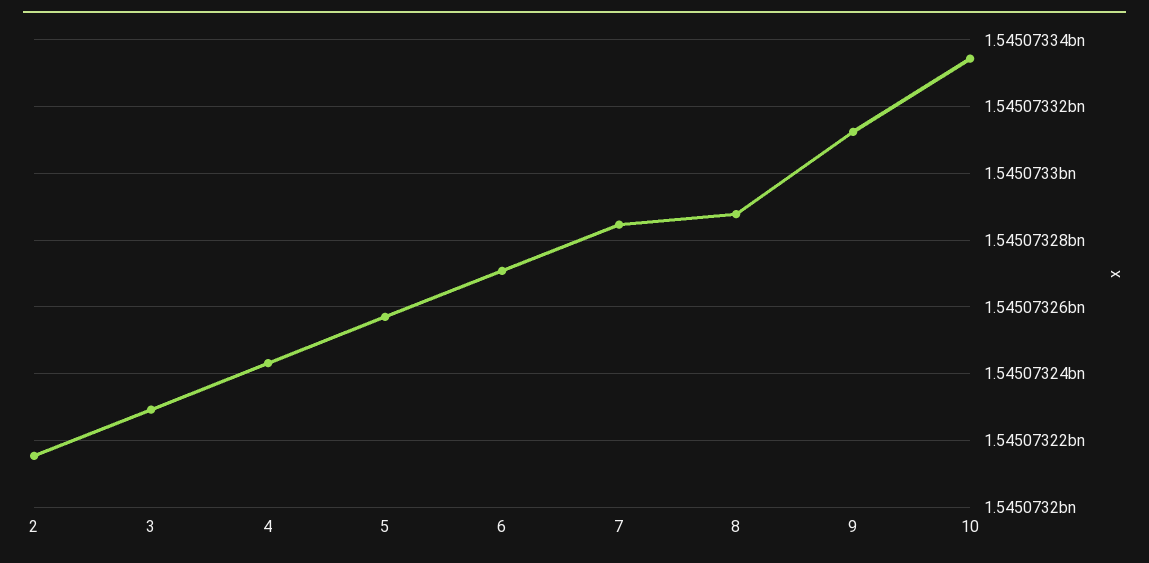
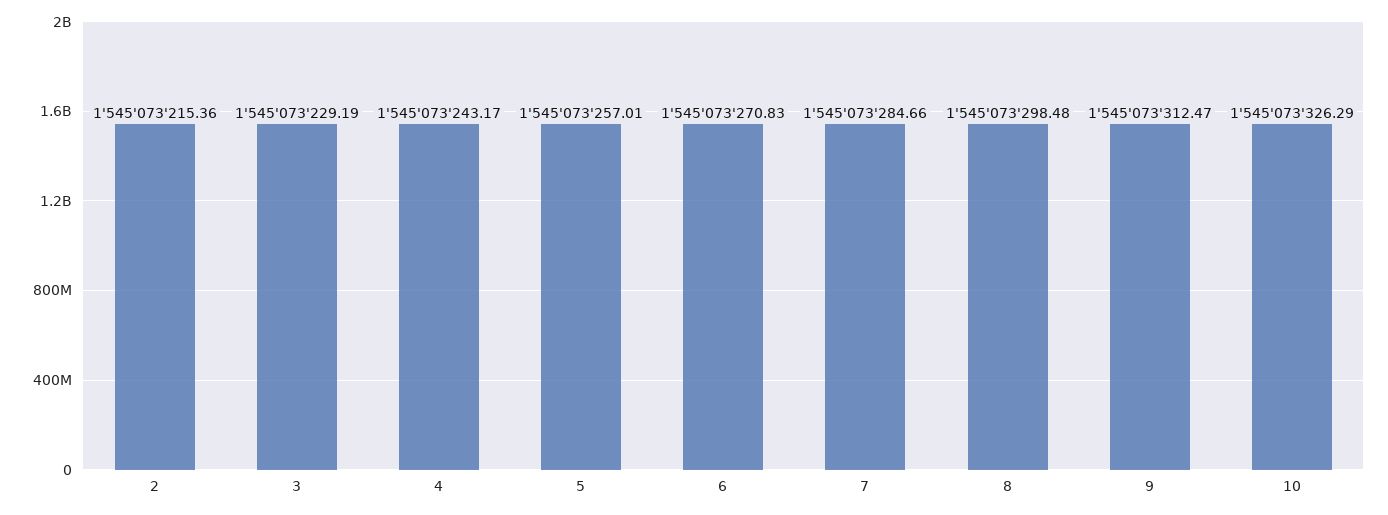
  {
    "2": 1545073215.36,
    "3": 1545073229.19,
    "4": 1545073243.17,
    "5": 1545073257.01,
    "6": 1545073270.83,
    "7": 1545073284.66,
-   "8": 1545073288,
+   "8": 1545073298.48,
    "9": 1545073312.47,
-   "10": 1545073334
+   "10": 1545073326.29
  }

